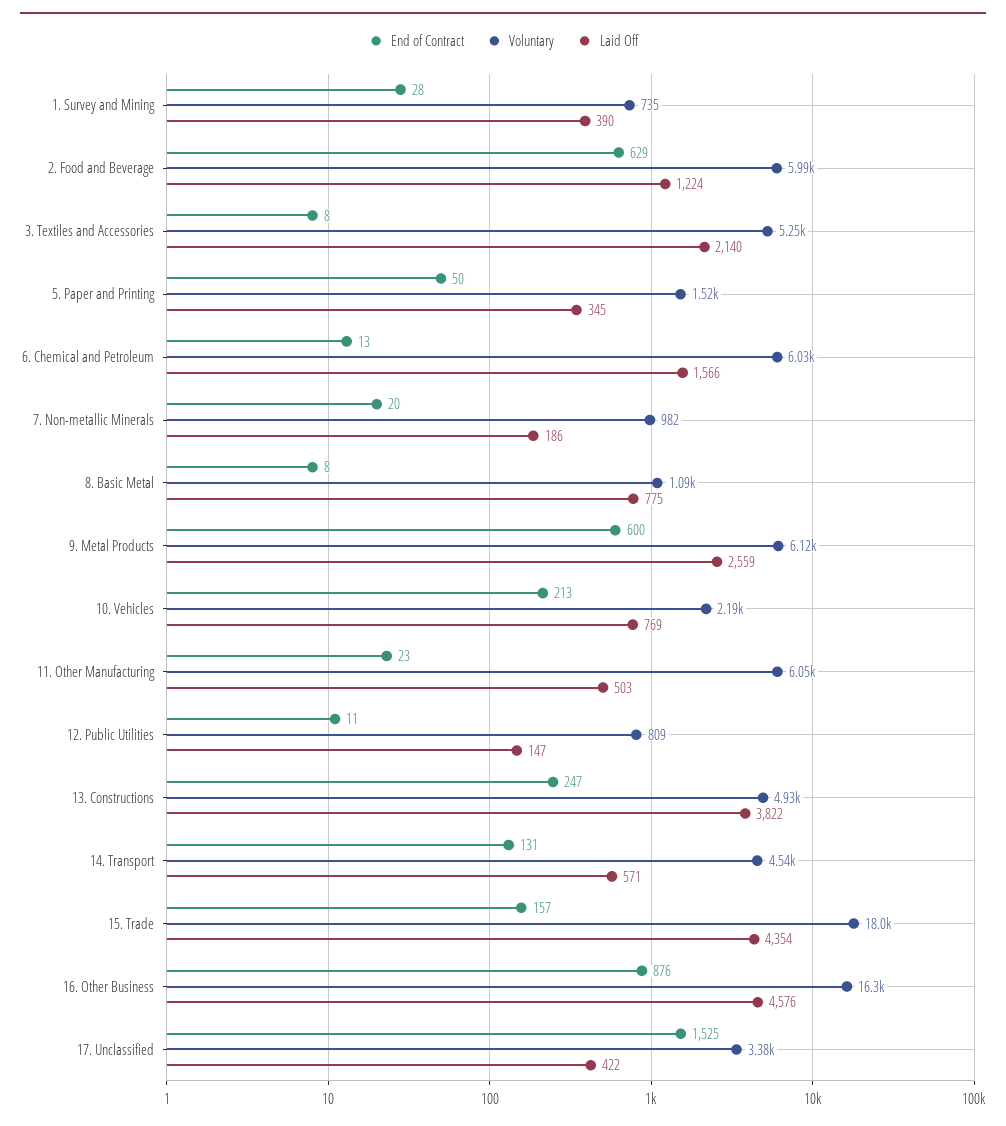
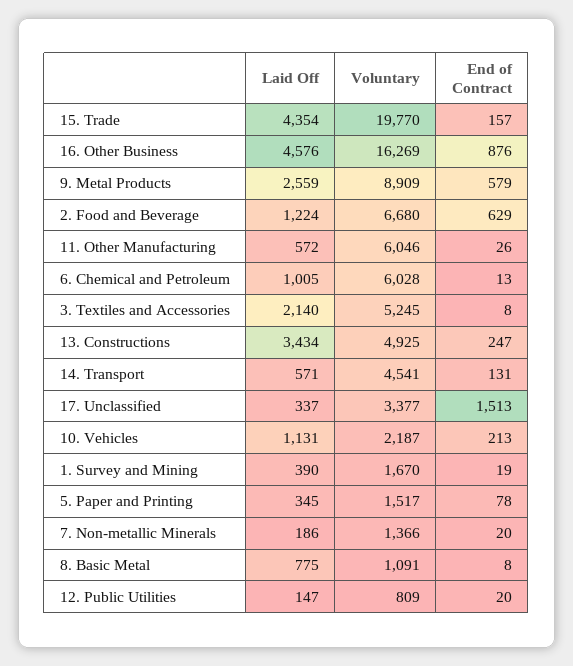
  {
    "End of Contract": {
-     "1. Survey and Mining": 28,
+     "1. Survey and Mining": 19,
      "2. Food and Beverage": 629,
      "3. Textiles and Accessories": 8,
-     "5. Paper and Printing": 50,
+     "5. Paper and Printing": 78,
      "6. Chemical and Petroleum": 13,
      "7. Non-metallic Minerals": 20,
      "8. Basic Metal": 8,
-     "9. Metal Products": 600,
+     "9. Metal Products": 579,
      "10. Vehicles": 213,
-     "11. Other Manufacturing": 23,
+     "11. Other Manufacturing": 26,
-     "12. Public Utilities": 11,
+     "12. Public Utilities": 20,
      "13. Constructions": 247,
      "14. Transport": 131,
      "15. Trade": 157,
      "16. Other Business": 876,
-     "17. Unclassified": 1525
+     "17. Unclassified": 1513
    },
    "Voluntary": {
-     "1. Survey and Mining": 735,
+     "1. Survey and Mining": 1670,
-     "2. Food and Beverage": 5990,
+     "2. Food and Beverage": 6680,
      "3. Textiles and Accessories": 5245,
      "5. Paper and Printing": 1517,
      "6. Chemical and Petroleum": 6028,
-     "7. Non-metallic Minerals": 982,
+     "7. Non-metallic Minerals": 1366,
      "8. Basic Metal": 1091,
-     "9. Metal Products": 6120,
+     "9. Metal Products": 8909,
      "10. Vehicles": 2187,
      "11. Other Manufacturing": 6046,
      "12. Public Utilities": 809,
      "13. Constructions": 4925,
      "14. Transport": 4541,
-     "15. Trade": 18000,
+     "15. Trade": 19770,
      "16. Other Business": 16269,
      "17. Unclassified": 3377
    },
    "Laid Off": {
      "1. Survey and Mining": 390,
      "2. Food and Beverage": 1224,
      "3. Textiles and Accessories": 2140,
      "5. Paper and Printing": 345,
-     "6. Chemical and Petroleum": 1566,
+     "6. Chemical and Petroleum": 1005,
      "7. Non-metallic Minerals": 186,
      "8. Basic Metal": 775,
      "9. Metal Products": 2559,
-     "10. Vehicles": 769,
+     "10. Vehicles": 1131,
-     "11. Other Manufacturing": 503,
+     "11. Other Manufacturing": 572,
      "12. Public Utilities": 147,
-     "13. Constructions": 3822,
+     "13. Constructions": 3434,
      "14. Transport": 571,
      "15. Trade": 4354,
      "16. Other Business": 4576,
-     "17. Unclassified": 422
+     "17. Unclassified": 337
    }
  }

